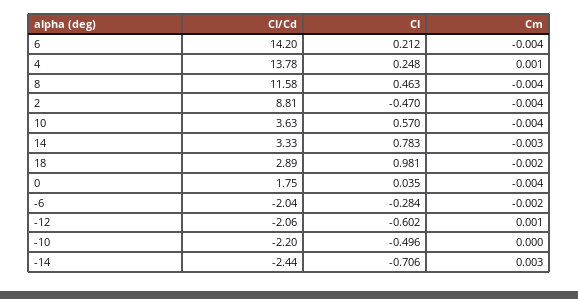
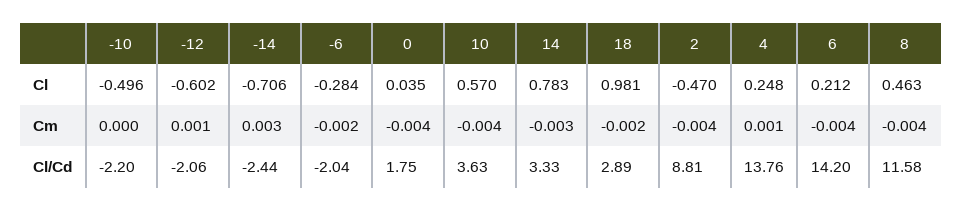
  {
    "Cl/Cd": {
      "6": 14.2,
-     "4": 13.78,
+     "4": 13.76,
      "8": 11.58,
      "2": 8.81,
      "10": 3.63,
      "14": 3.33,
      "18": 2.89,
      "0": 1.75,
      "-6": -2.04,
      "-12": -2.06,
      "-10": -2.2,
      "-14": -2.44
    },
    "Cl": {
      "6": 0.212,
      "4": 0.248,
      "8": 0.463,
      "2": -0.47,
      "10": 0.57,
      "14": 0.783,
      "18": 0.981,
      "0": 0.035,
      "-6": -0.284,
      "-12": -0.602,
      "-10": -0.496,
      "-14": -0.706
    },
    "Cm": {
      "6": -0.004,
      "4": 0.001,
      "8": -0.004,
      "2": -0.004,
      "10": -0.004,
      "14": -0.003,
      "18": -0.002,
      "0": -0.004,
      "-6": -0.002,
      "-12": 0.001,
      "-10": 0,
      "-14": 0.003
    }
  }

